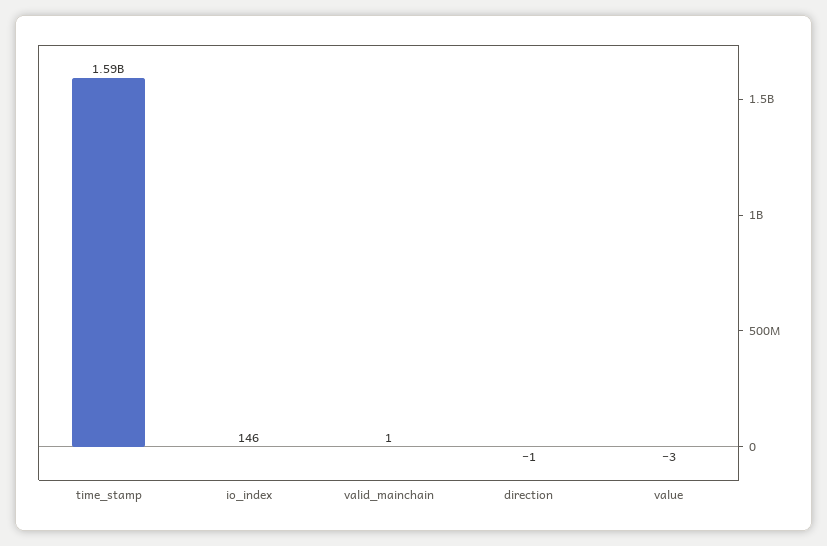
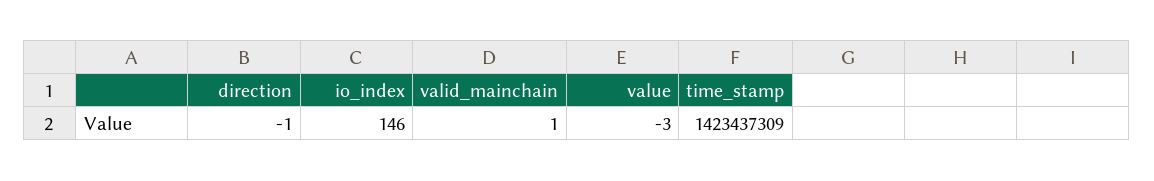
  {
-   "time_stamp": 1590000000,
+   "time_stamp": 1423437309,
    "io_index": 146,
    "valid_mainchain": 1,
    "direction": -1,
    "value": -3
  }

